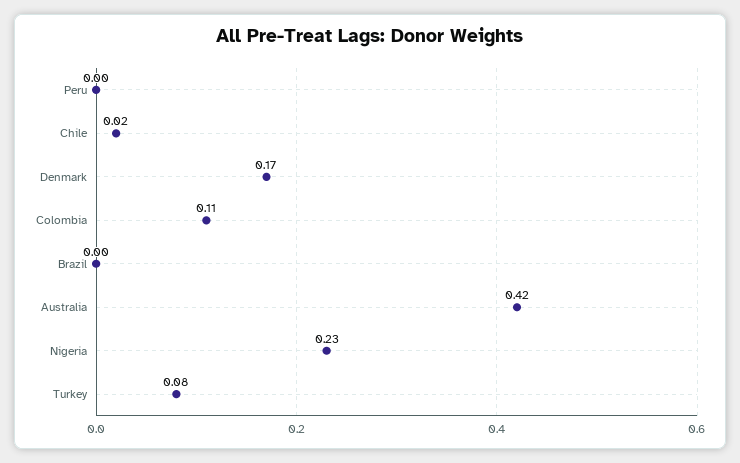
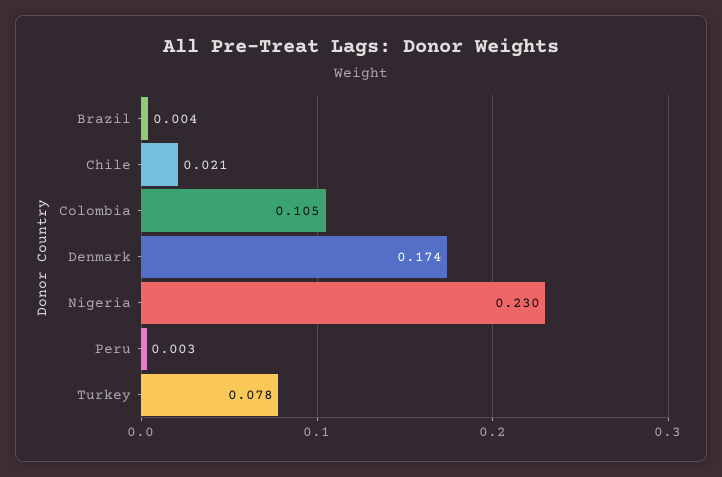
  {
    "Peru": 0.003,
    "Chile": 0.021,
    "Denmark": 0.174,
    "Colombia": 0.105,
    "Brazil": 0.004,
-   "Australia": 0.42,
    "Nigeria": 0.23,
    "Turkey": 0.078
  }

